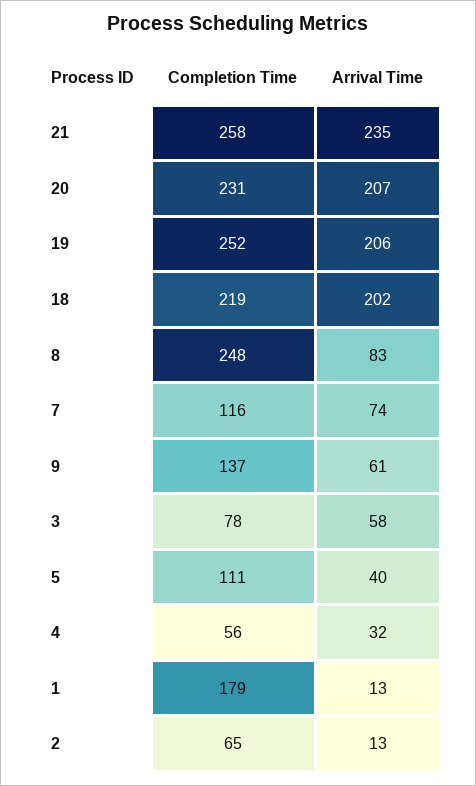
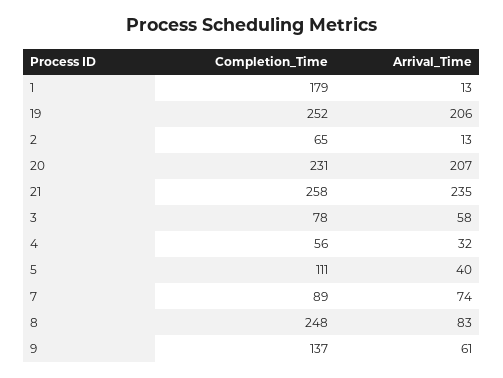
  {
    "Completion Time": {
      "21": 258,
      "20": 231,
      "19": 252,
-     "18": 219,
      "8": 248,
-     "7": 116,
+     "7": 89,
      "9": 137,
      "3": 78,
      "5": 111,
      "4": 56,
      "1": 179,
      "2": 65
    },
    "Arrival Time": {
      "21": 235,
      "20": 207,
      "19": 206,
-     "18": 202,
      "8": 83,
      "7": 74,
      "9": 61,
      "3": 58,
      "5": 40,
      "4": 32,
      "1": 13,
      "2": 13
    }
  }

